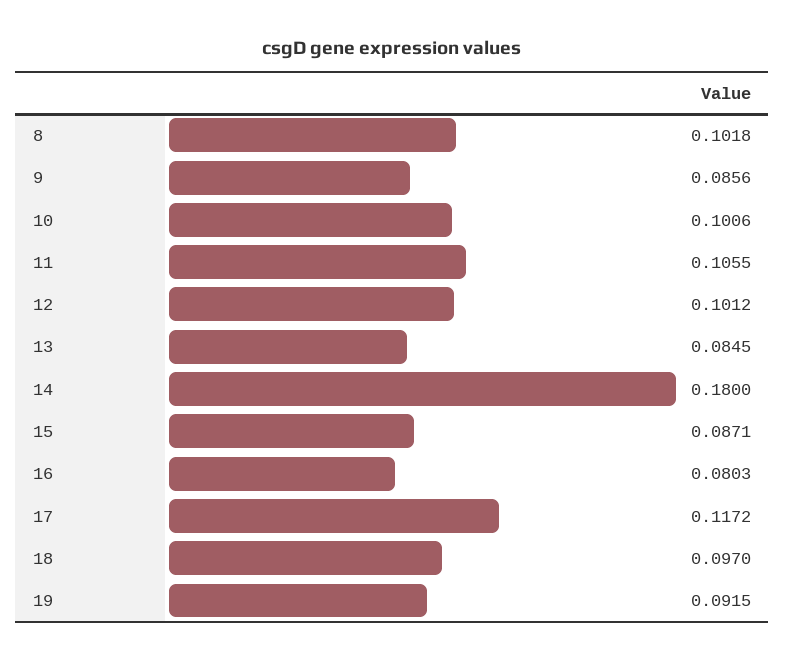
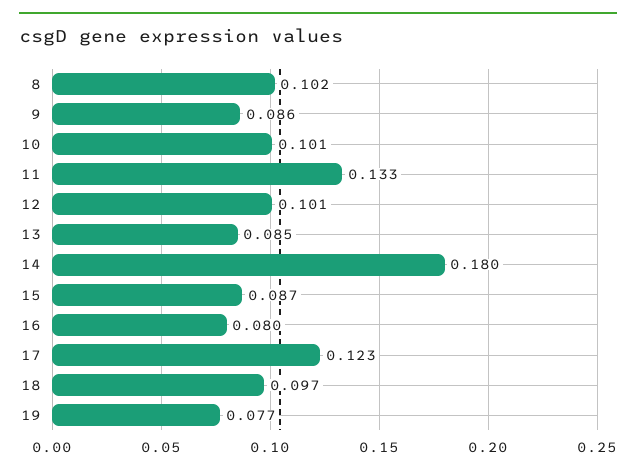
  {
    "8": 0.1018,
    "9": 0.0856,
    "10": 0.1006,
-   "11": 0.1055,
+   "11": 0.133,
    "12": 0.1012,
    "13": 0.0845,
    "14": 0.18,
    "15": 0.0871,
    "16": 0.0803,
-   "17": 0.1172,
+   "17": 0.123,
    "18": 0.097,
-   "19": 0.0915
+   "19": 0.077
  }

